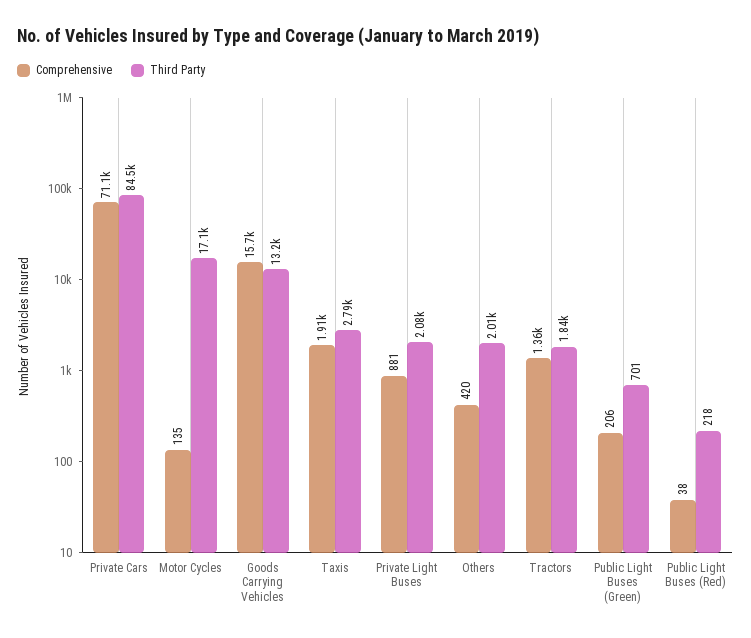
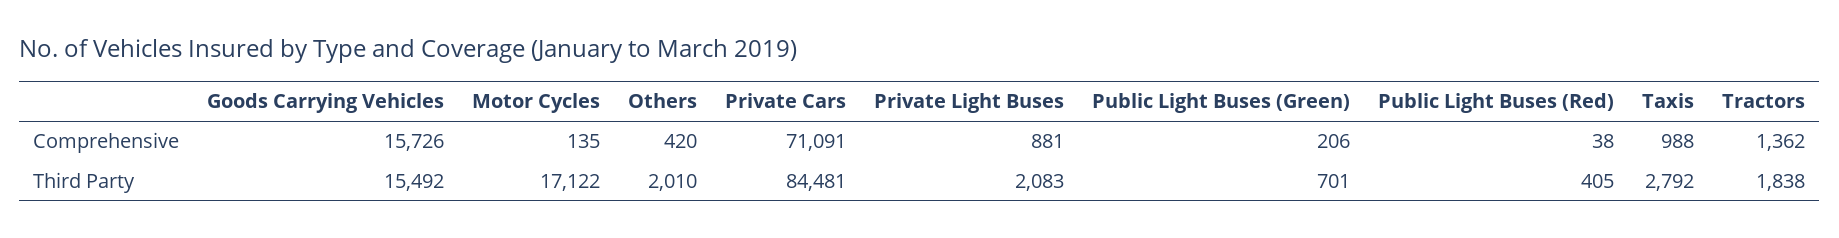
  {
    "Comprehensive": {
      "Private Cars": 71091,
      "Motor Cycles": 135,
      "Goods Carrying Vehicles": 15726,
-     "Taxis": 1910,
+     "Taxis": 988,
      "Private Light Buses": 881,
      "Others": 420,
      "Tractors": 1362,
      "Public Light Buses (Green)": 206,
      "Public Light Buses (Red)": 38
    },
    "Third Party": {
      "Private Cars": 84481,
      "Motor Cycles": 17122,
-     "Goods Carrying Vehicles": 13200,
+     "Goods Carrying Vehicles": 15492,
      "Taxis": 2792,
      "Private Light Buses": 2083,
      "Others": 2010,
      "Tractors": 1838,
      "Public Light Buses (Green)": 701,
-     "Public Light Buses (Red)": 218
+     "Public Light Buses (Red)": 405
    }
  }

